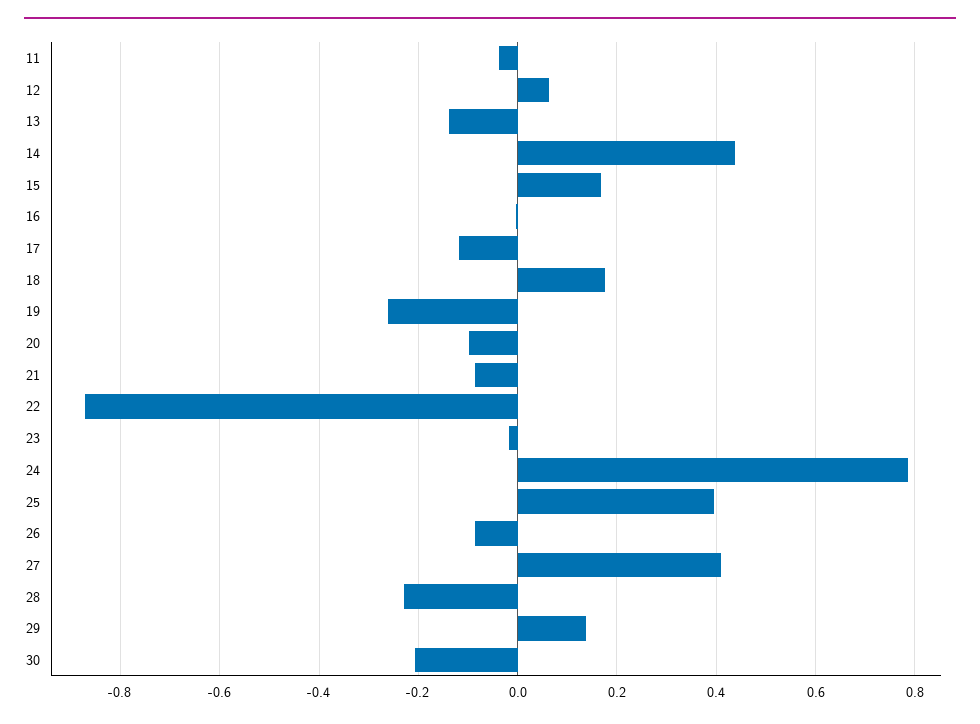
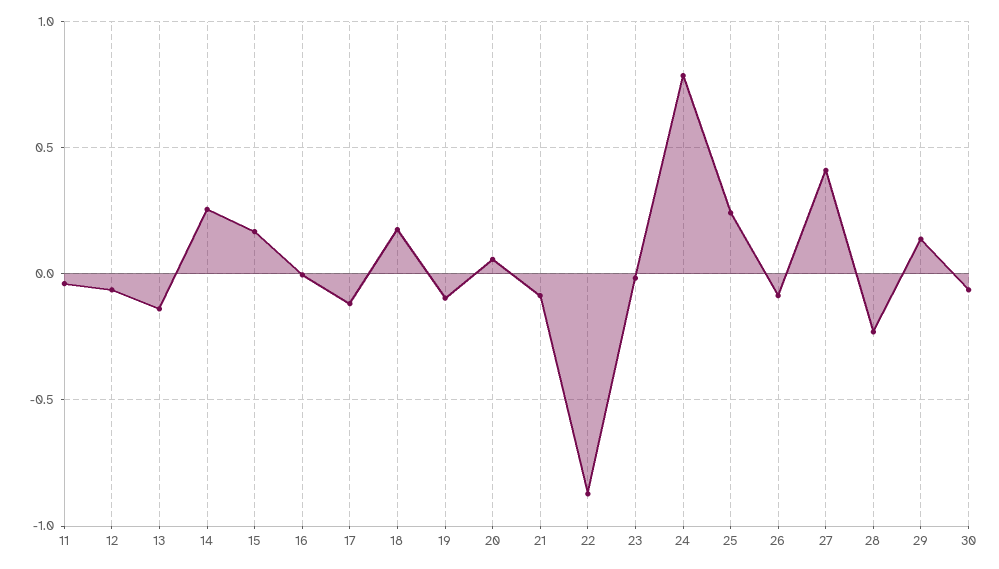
  {
    "11": -0.04,
-   "12": 0.06,
+   "12": -0.05,
    "13": -0.14,
-   "14": 0.44,
+   "14": 0.25,
    "15": 0.16,
    "16": 0,
    "17": -0.12,
    "18": 0.18,
-   "19": -0.26,
+   "19": -0.1,
-   "20": -0.1,
+   "20": 0.05,
    "21": -0.08,
    "22": -0.88,
    "23": -0.02,
    "24": 0.78,
-   "25": 0.4,
+   "25": 0.25,
    "26": -0.08,
    "27": 0.42,
    "28": -0.22,
    "29": 0.14,
-   "30": -0.2
+   "30": -0.05
  }

